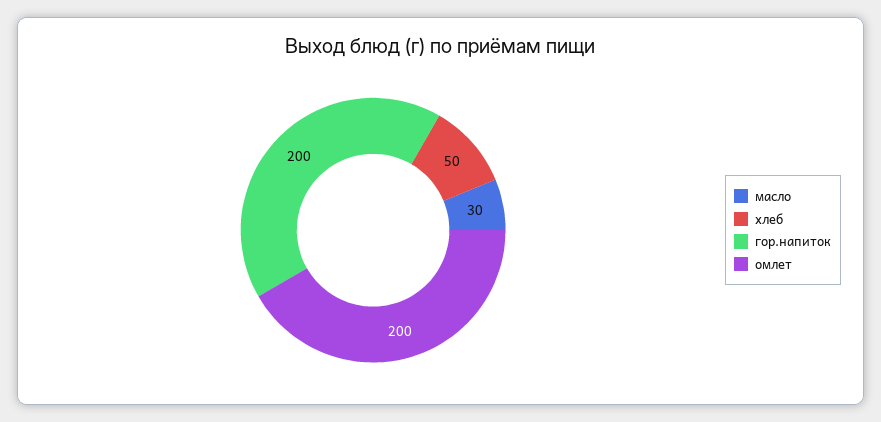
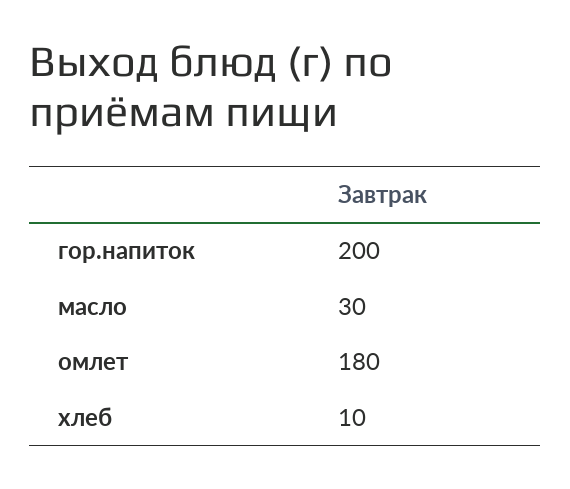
  {
    "масло": 30,
-   "хлеб": 50,
+   "хлеб": 10,
    "гор.напиток": 200,
-   "омлет": 200
+   "омлет": 180
  }

